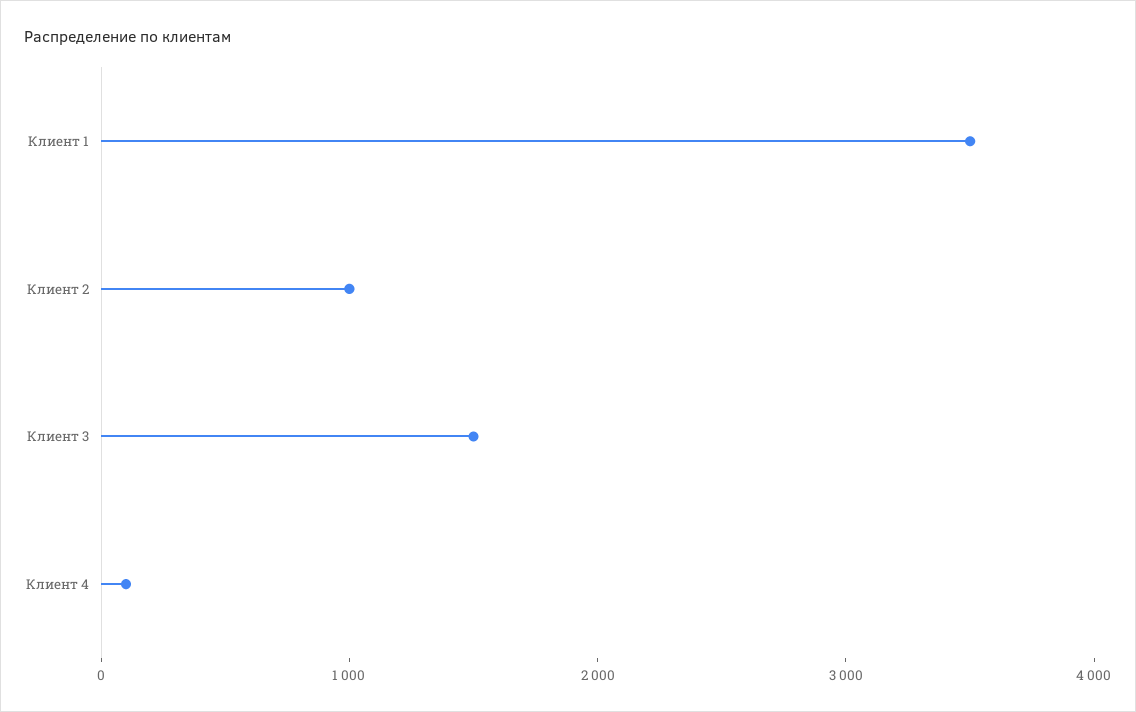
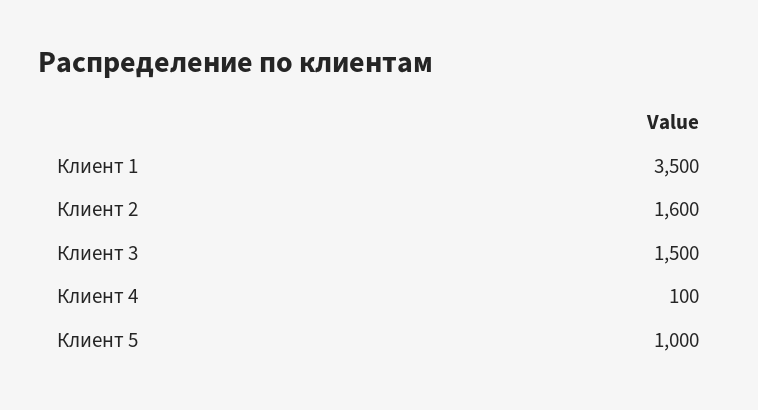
  {
    "Клиент 1": 3500,
-   "Клиент 2": 1000,
+   "Клиент 2": 1600,
    "Клиент 3": 1500,
-   "Клиент 4": 100
+   "Клиент 4": 100,
+   "Клиент 5": 1000
  }

